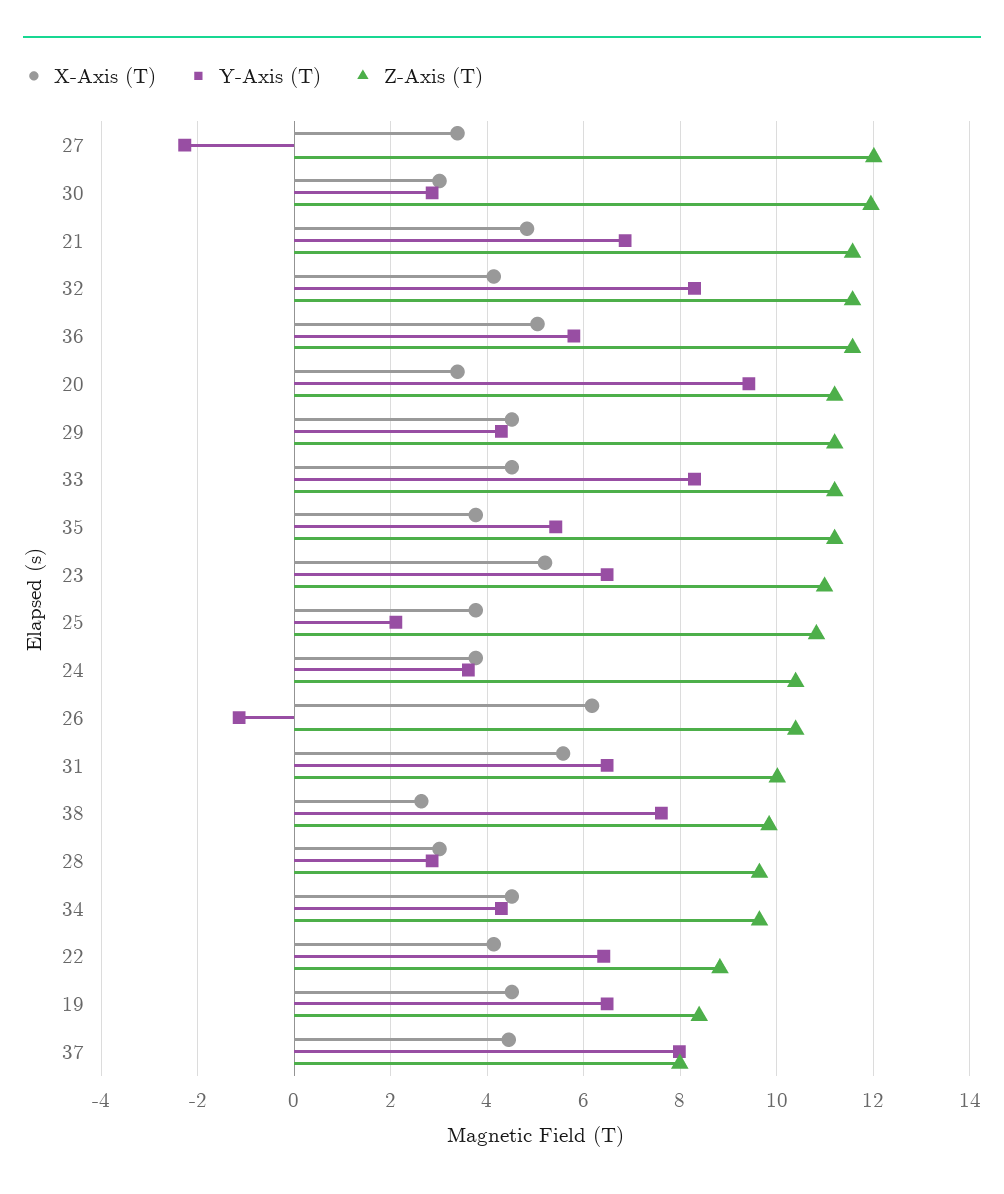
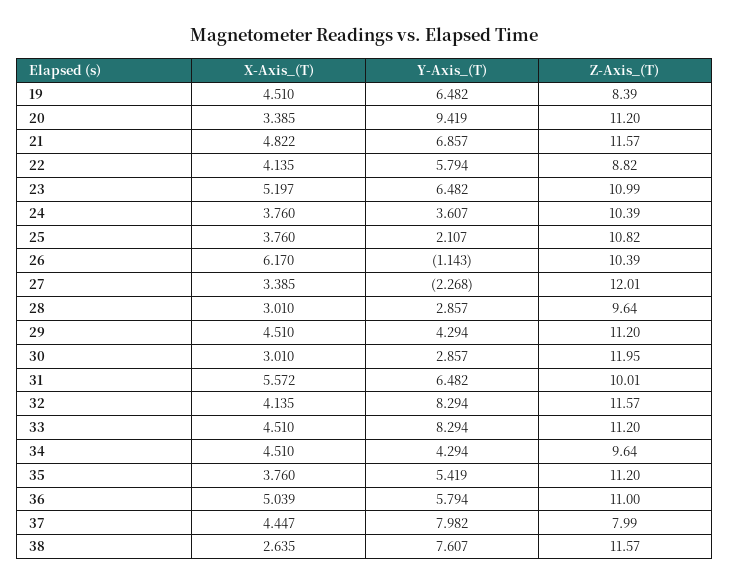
  {
    "X-Axis (T)": {
      "27": 3.385,
      "30": 3.01,
      "21": 4.822,
      "32": 4.135,
      "36": 5.039,
      "20": 3.385,
      "29": 4.51,
      "33": 4.51,
      "35": 3.76,
      "23": 5.197,
      "25": 3.76,
      "24": 3.76,
      "26": 6.17,
      "31": 5.572,
      "38": 2.635,
      "28": 3.01,
      "34": 4.51,
      "22": 4.135,
      "19": 4.51,
      "37": 4.447
    },
    "Y-Axis (T)": {
      "27": -2.268,
      "30": 2.857,
      "21": 6.857,
      "32": 8.294,
      "36": 5.794,
      "20": 9.419,
      "29": 4.294,
      "33": 8.294,
      "35": 5.419,
      "23": 6.482,
      "25": 2.107,
      "24": 3.607,
      "26": -1.143,
      "31": 6.482,
      "38": 7.607,
      "28": 2.857,
      "34": 4.294,
-     "22": 6.4,
+     "22": 5.794,
      "19": 6.482,
      "37": 7.982
    },
    "Z-Axis (T)": {
      "27": 12.01,
      "30": 11.95,
      "21": 11.57,
      "32": 11.57,
-     "36": 11.6,
+     "36": 11,
      "20": 11.2,
      "29": 11.2,
      "33": 11.2,
      "35": 11.2,
      "23": 10.99,
      "25": 10.82,
      "24": 10.39,
      "26": 10.39,
      "31": 10.01,
-     "38": 9.8,
+     "38": 11.57,
      "28": 9.64,
      "34": 9.64,
      "22": 8.82,
      "19": 8.39,
      "37": 7.99
    }
  }

